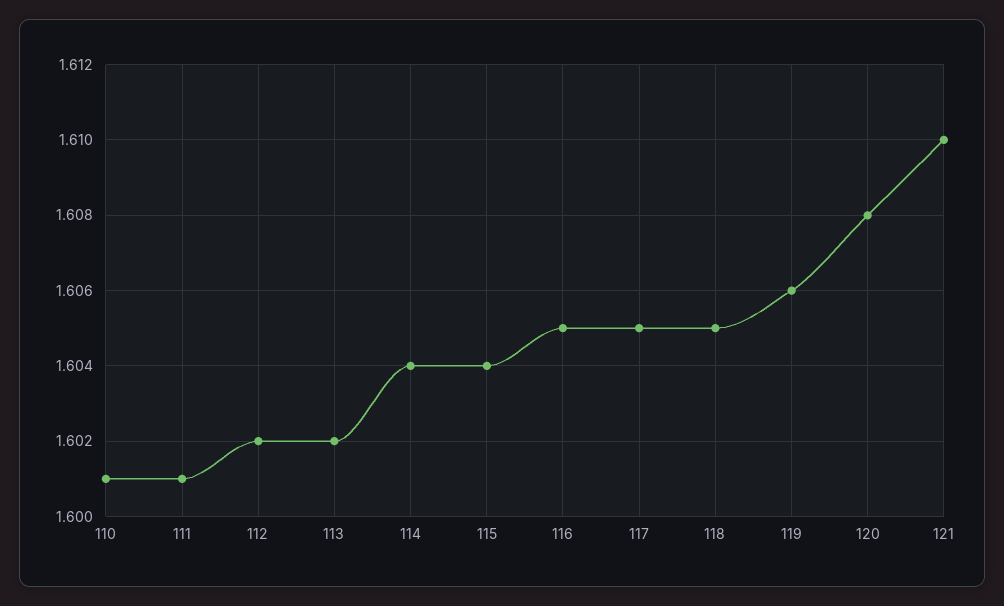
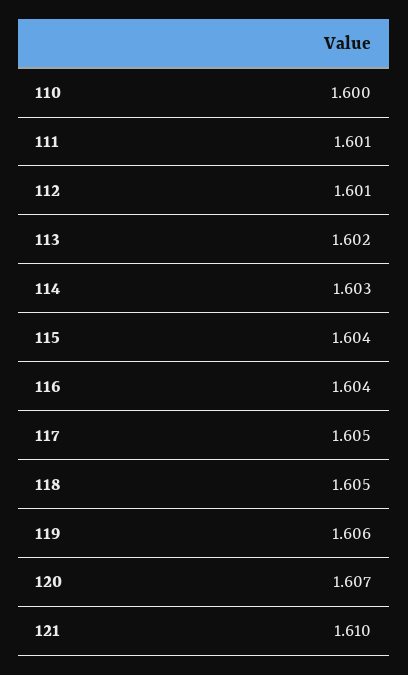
  {
-   "110": 1.601,
+   "110": 1.6,
    "111": 1.601,
-   "112": 1.602,
+   "112": 1.601,
    "113": 1.602,
-   "114": 1.604,
+   "114": 1.603,
    "115": 1.604,
-   "116": 1.605,
+   "116": 1.604,
    "117": 1.605,
    "118": 1.605,
    "119": 1.606,
-   "120": 1.608,
+   "120": 1.607,
    "121": 1.61
  }

